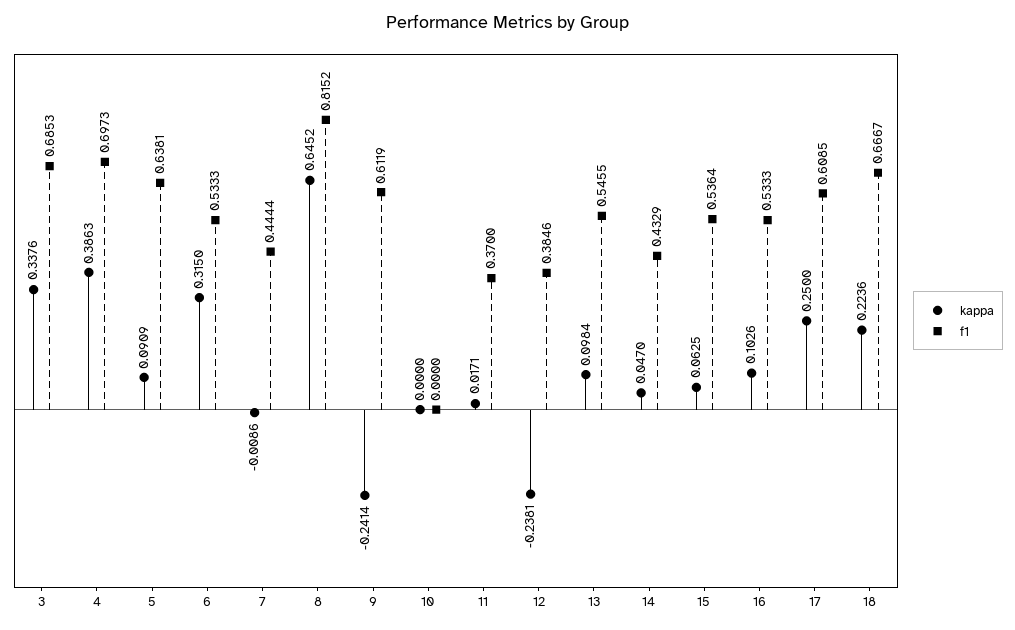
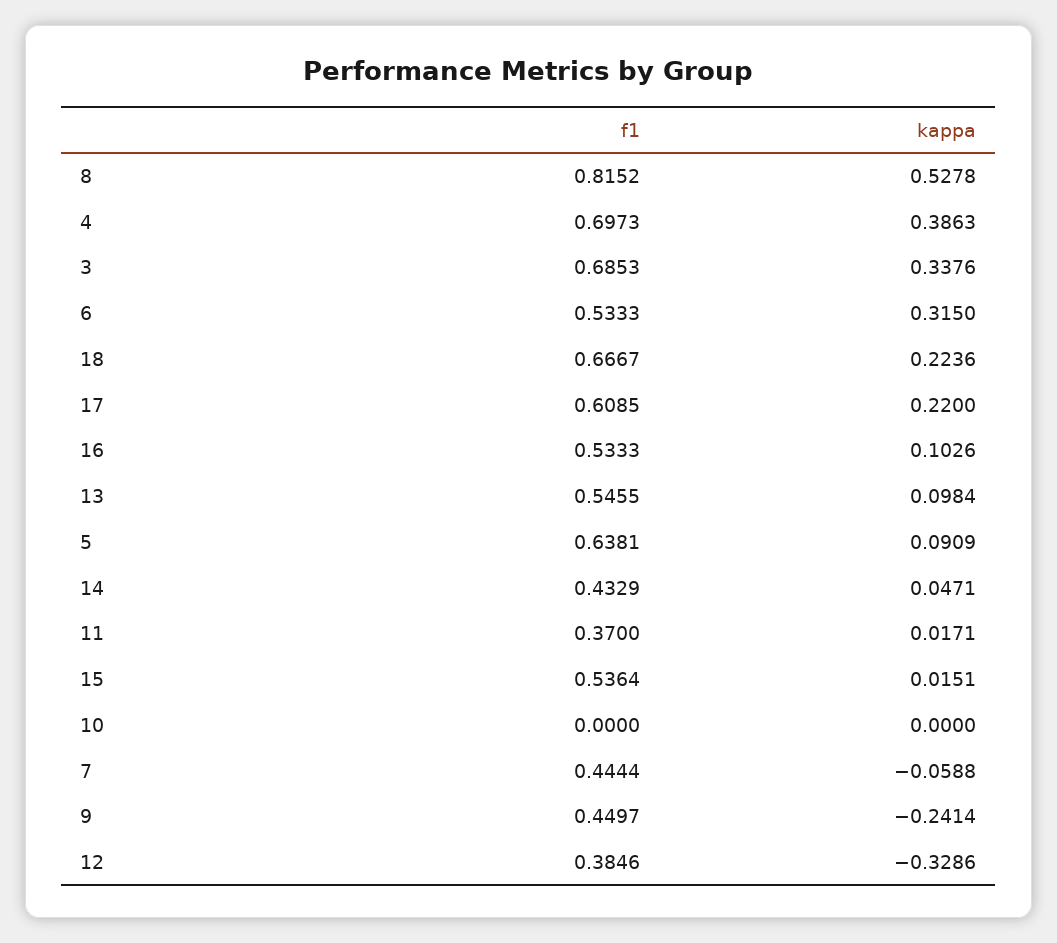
  {
    "kappa": {
      "3": 0.3376,
      "4": 0.3863,
      "5": 0.0909,
      "6": 0.315,
-     "7": -0.0086,
+     "7": -0.0588,
-     "8": 0.6452,
+     "8": 0.5278,
      "9": -0.2414,
      "10": 0,
      "11": 0.0171,
-     "12": -0.2381,
+     "12": -0.3286,
      "13": 0.0984,
-     "14": 0.047,
+     "14": 0.0471,
-     "15": 0.0625,
+     "15": 0.0151,
      "16": 0.1026,
-     "17": 0.25,
+     "17": 0.22,
      "18": 0.2236
    },
    "f1": {
      "3": 0.6853,
      "4": 0.6973,
      "5": 0.6381,
      "6": 0.5333,
      "7": 0.4444,
      "8": 0.8152,
-     "9": 0.6119,
+     "9": 0.4497,
      "10": 0,
      "11": 0.37,
      "12": 0.3846,
      "13": 0.5455,
      "14": 0.4329,
      "15": 0.5364,
      "16": 0.5333,
      "17": 0.6085,
      "18": 0.6667
    }
  }

